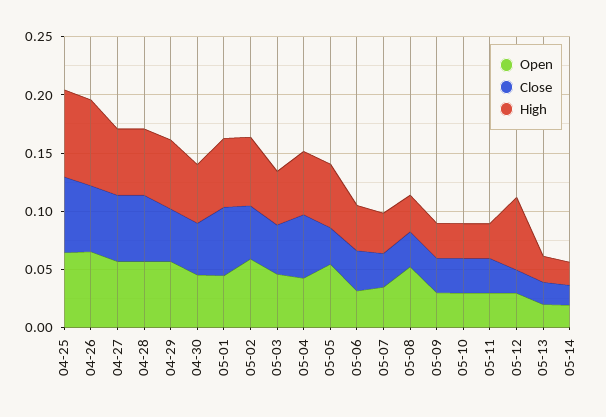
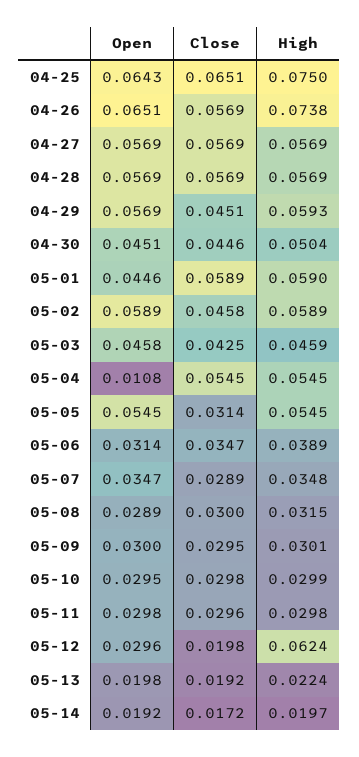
  {
    "Open": {
      "04-25": 0.0643,
      "04-26": 0.0651,
      "04-27": 0.0569,
      "04-28": 0.0569,
      "04-29": 0.0569,
      "04-30": 0.0451,
      "05-01": 0.0446,
      "05-02": 0.0589,
      "05-03": 0.0458,
-     "05-04": 0.04,
+     "05-04": 0.0108,
      "05-05": 0.0545,
      "05-06": 0.0314,
      "05-07": 0.0347,
-     "05-08": 0.05,
+     "05-08": 0.0289,
      "05-09": 0.03,
      "05-10": 0.0295,
      "05-11": 0.0298,
      "05-12": 0.0296,
      "05-13": 0.0198,
      "05-14": 0.0192
    },
    "Close": {
      "04-25": 0.0651,
      "04-26": 0.0569,
      "04-27": 0.0569,
      "04-28": 0.0569,
      "04-29": 0.0451,
      "04-30": 0.0446,
      "05-01": 0.0589,
      "05-02": 0.0458,
      "05-03": 0.0425,
      "05-04": 0.0545,
      "05-05": 0.0314,
      "05-06": 0.0347,
      "05-07": 0.0289,
      "05-08": 0.03,
      "05-09": 0.0295,
      "05-10": 0.0298,
      "05-11": 0.0296,
      "05-12": 0.0198,
      "05-13": 0.0192,
      "05-14": 0.0172
    },
    "High": {
      "04-25": 0.075,
      "04-26": 0.0738,
      "04-27": 0.0569,
      "04-28": 0.0569,
      "04-29": 0.0593,
      "04-30": 0.0504,
      "05-01": 0.059,
      "05-02": 0.0589,
      "05-03": 0.0459,
      "05-04": 0.0545,
      "05-05": 0.0545,
      "05-06": 0.0389,
      "05-07": 0.0348,
      "05-08": 0.0315,
      "05-09": 0.0301,
      "05-10": 0.0299,
      "05-11": 0.0298,
      "05-12": 0.0624,
      "05-13": 0.0224,
      "05-14": 0.0197
    }
  }

